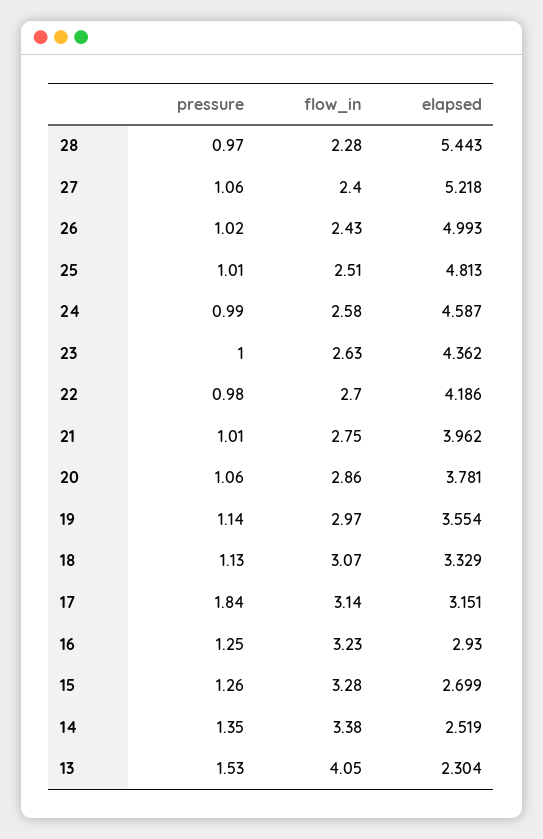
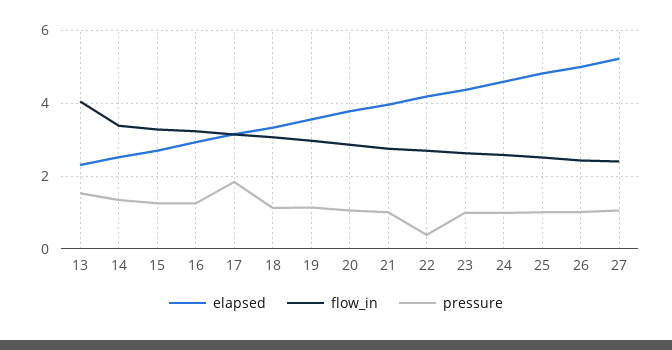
  {
    "pressure": {
-     "28": 0.97,
      "27": 1.06,
      "26": 1.02,
      "25": 1.01,
      "24": 0.99,
      "23": 1,
-     "22": 0.98,
+     "22": 0.4,
      "21": 1.01,
      "20": 1.06,
      "19": 1.14,
      "18": 1.13,
      "17": 1.84,
      "16": 1.25,
      "15": 1.26,
      "14": 1.35,
      "13": 1.53
    },
    "flow_in": {
-     "28": 2.28,
      "27": 2.4,
      "26": 2.43,
      "25": 2.51,
      "24": 2.58,
      "23": 2.63,
      "22": 2.7,
      "21": 2.75,
      "20": 2.86,
      "19": 2.97,
      "18": 3.07,
      "17": 3.14,
      "16": 3.23,
      "15": 3.28,
      "14": 3.38,
      "13": 4.05
    },
    "elapsed": {
-     "28": 5.443,
      "27": 5.218,
      "26": 4.993,
      "25": 4.813,
      "24": 4.587,
      "23": 4.362,
      "22": 4.186,
      "21": 3.962,
      "20": 3.781,
      "19": 3.554,
      "18": 3.329,
      "17": 3.151,
      "16": 2.93,
      "15": 2.699,
      "14": 2.519,
      "13": 2.304
    }
  }

